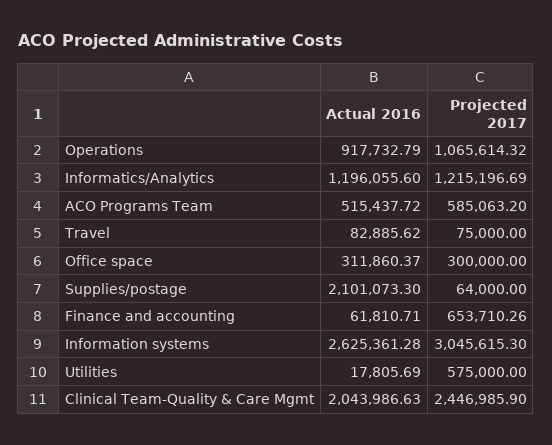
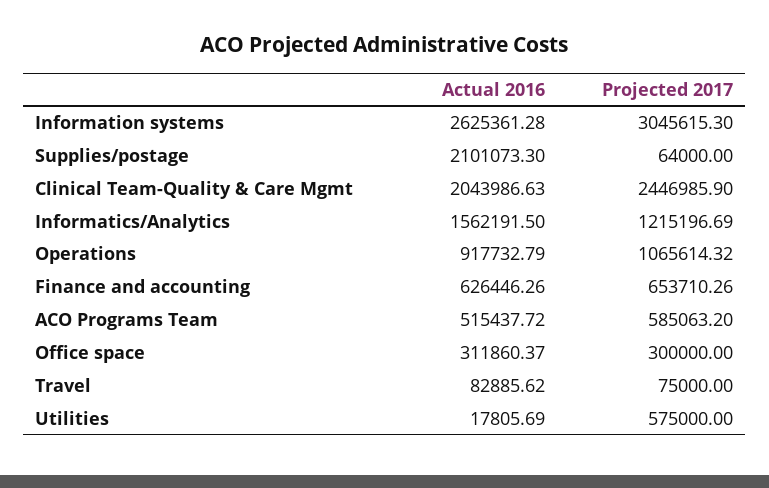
  {
    "Actual 2016": {
      "Operations": 917732.79,
-     "Informatics/Analytics": 1196055.6,
+     "Informatics/Analytics": 1562191.5,
      "ACO Programs Team": 515437.72,
      "Travel": 82885.62,
      "Office space": 311860.37,
      "Supplies/postage": 2101073.3,
-     "Finance and accounting": 61810.71,
+     "Finance and accounting": 626446.26,
      "Information systems": 2625361.28,
      "Utilities": 17805.69,
      "Clinical Team-Quality & Care Mgmt": 2043986.63
    },
    "Projected 2017": {
      "Operations": 1065614.32,
      "Informatics/Analytics": 1215196.69,
      "ACO Programs Team": 585063.2,
      "Travel": 75000,
      "Office space": 300000,
      "Supplies/postage": 64000,
      "Finance and accounting": 653710.26,
      "Information systems": 3045615.3,
      "Utilities": 575000,
      "Clinical Team-Quality & Care Mgmt": 2446985.9
    }
  }

